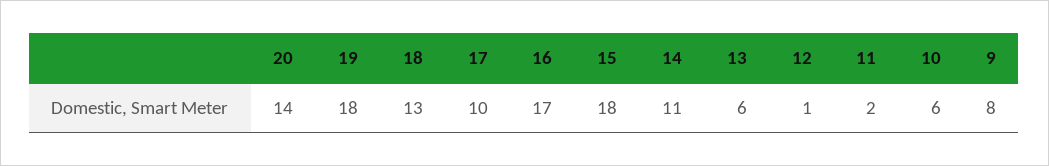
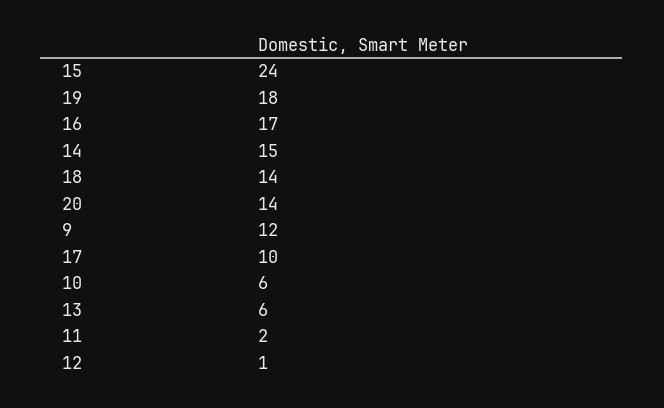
  {
    "20": 14,
    "19": 18,
-   "18": 13,
+   "18": 14,
    "17": 10,
    "16": 17,
-   "15": 18,
+   "15": 24,
-   "14": 11,
+   "14": 15,
    "13": 6,
    "12": 1,
    "11": 2,
    "10": 6,
-   "9": 8
+   "9": 12
  }

